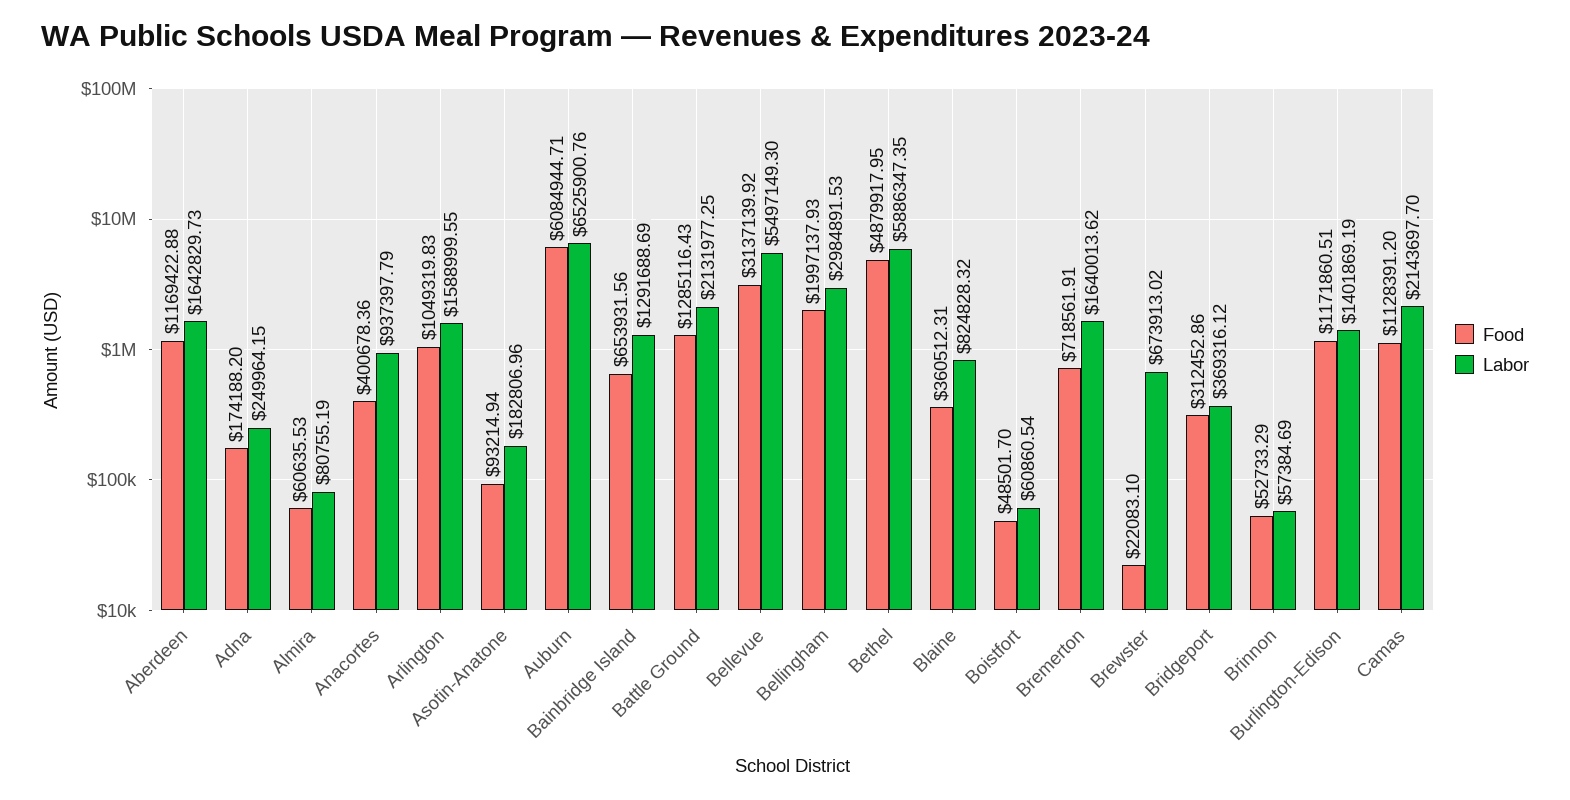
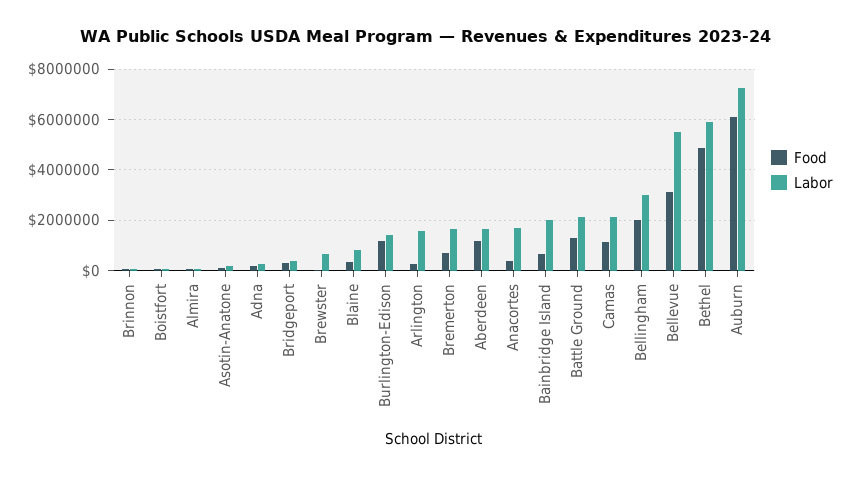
  {
    "Food": {
      "Aberdeen": 1169422.88,
      "Adna": 174188.2,
      "Almira": 60635.53,
      "Anacortes": 400678.36,
-     "Arlington": 1049319.83,
+     "Arlington": 250000,
      "Asotin-Anatone": 93214.94,
      "Auburn": 6084944.71,
      "Bainbridge Island": 653931.56,
      "Battle Ground": 1285116.43,
      "Bellevue": 3137139.92,
      "Bellingham": 1997137.93,
      "Bethel": 4879917.95,
      "Blaine": 360512.31,
      "Boistfort": 48501.7,
      "Bremerton": 718561.91,
      "Brewster": 22083.1,
      "Bridgeport": 312452.86,
      "Brinnon": 52733.29,
      "Burlington-Edison": 1171860.51,
      "Camas": 1128391.2
    },
    "Labor": {
      "Aberdeen": 1642829.73,
      "Adna": 249964.15,
      "Almira": 80755.19,
-     "Anacortes": 937397.79,
+     "Anacortes": 1750000,
      "Arlington": 1588999.55,
      "Asotin-Anatone": 182806.96,
-     "Auburn": 6525900.76,
+     "Auburn": 7250000,
-     "Bainbridge Island": 1291688.69,
+     "Bainbridge Island": 2000000,
      "Battle Ground": 2131977.25,
      "Bellevue": 5497149.3,
      "Bellingham": 2984891.53,
      "Bethel": 5886347.35,
      "Blaine": 824828.32,
      "Boistfort": 60860.54,
      "Bremerton": 1640013.62,
      "Brewster": 673913.02,
      "Bridgeport": 369316.12,
      "Brinnon": 57384.69,
      "Burlington-Edison": 1401869.19,
      "Camas": 2143697.7
    }
  }

